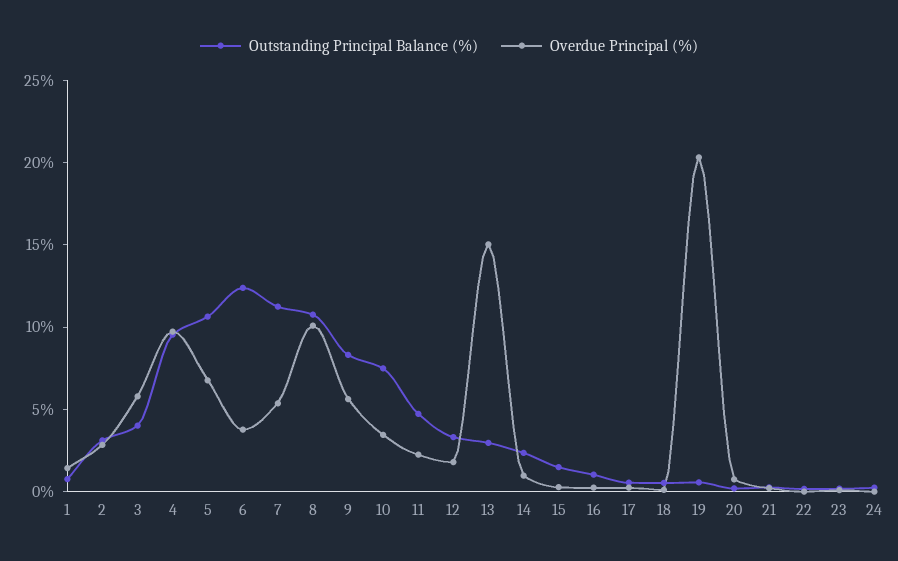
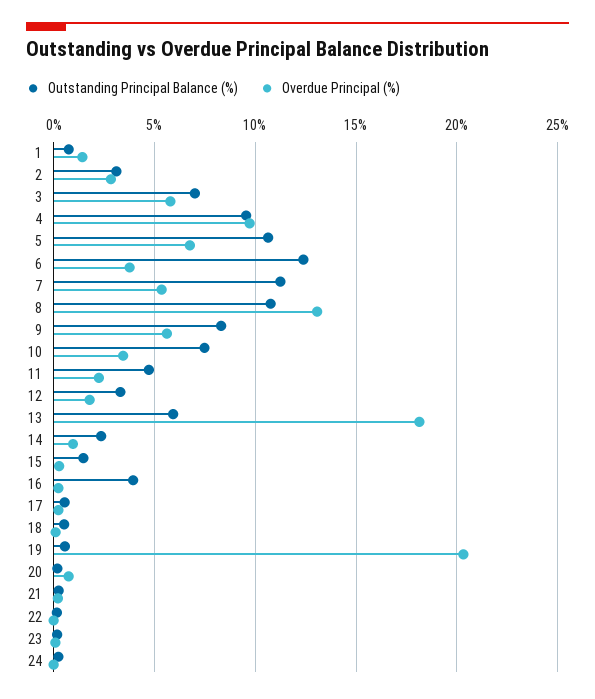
  {
    "Outstanding Principal Balance (%)": {
      "1": 1,
      "2": 3,
-     "3": 4,
+     "3": 7,
      "4": 9.5,
      "5": 10.5,
      "6": 12.5,
      "7": 11,
      "8": 11,
      "9": 8.5,
      "10": 7.5,
      "11": 4.5,
      "12": 3.5,
-     "13": 3,
+     "13": 6,
      "14": 2.5,
      "15": 1.5,
-     "16": 1,
+     "16": 4,
      "17": 0.5,
      "18": 0.5,
      "19": 0.5,
      "20": 0,
      "21": 0.5,
      "22": 0,
      "23": 0,
      "24": 0
    },
    "Overdue Principal (%)": {
      "1": 1.5,
      "2": 3,
      "3": 6,
      "4": 9.5,
      "5": 7,
      "6": 4,
      "7": 5.5,
-     "8": 10,
+     "8": 13,
      "9": 5.5,
      "10": 3.5,
      "11": 2,
      "12": 2,
-     "13": 15,
+     "13": 18,
      "14": 1,
      "15": 0.5,
      "16": 0,
      "17": 0,
      "18": 0,
      "19": 20.5,
      "20": 0.5,
      "21": 0,
      "22": 0,
      "23": 0,
      "24": 0
    }
  }

